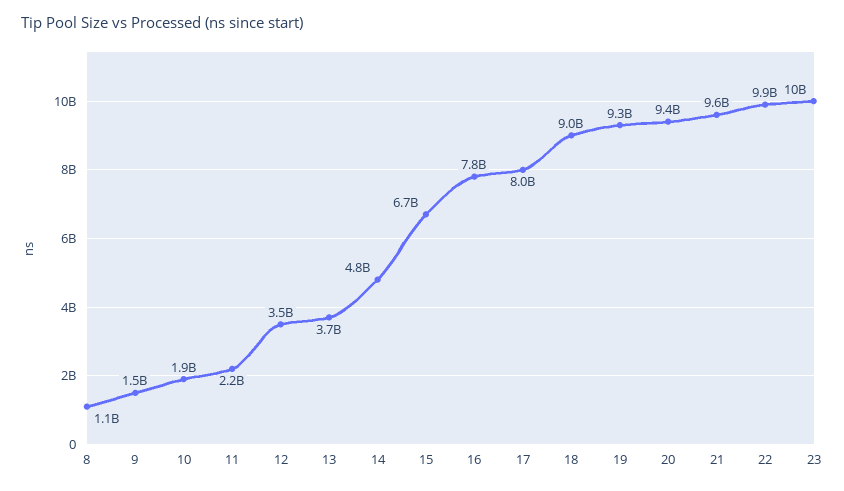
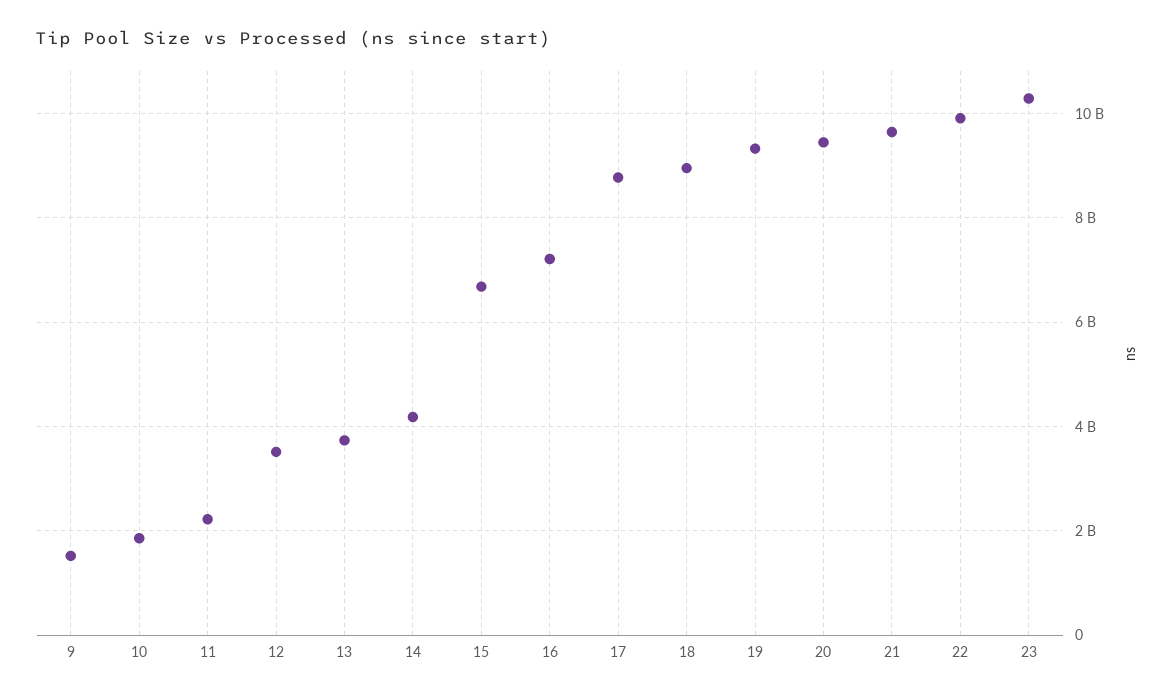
  {
-   "8": 1100000000,
    "9": 1500000000,
    "10": 1900000000,
    "11": 2200000000,
    "12": 3500000000,
    "13": 3700000000,
-   "14": 4800000000,
+   "14": 4200000000,
    "15": 6700000000,
-   "16": 7800000000,
+   "16": 7200000000,
-   "17": 8000000000,
+   "17": 8800000000,
    "18": 9000000000,
    "19": 9300000000,
    "20": 9400000000,
    "21": 9600000000,
    "22": 9900000000,
    "23": 10000000000
  }

